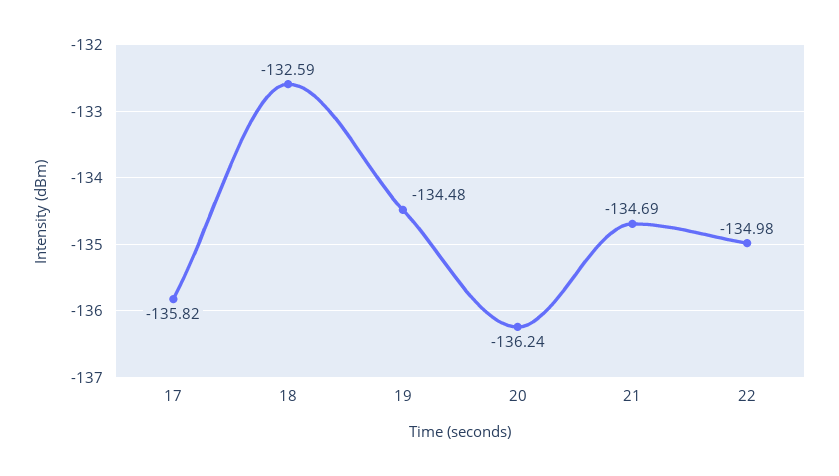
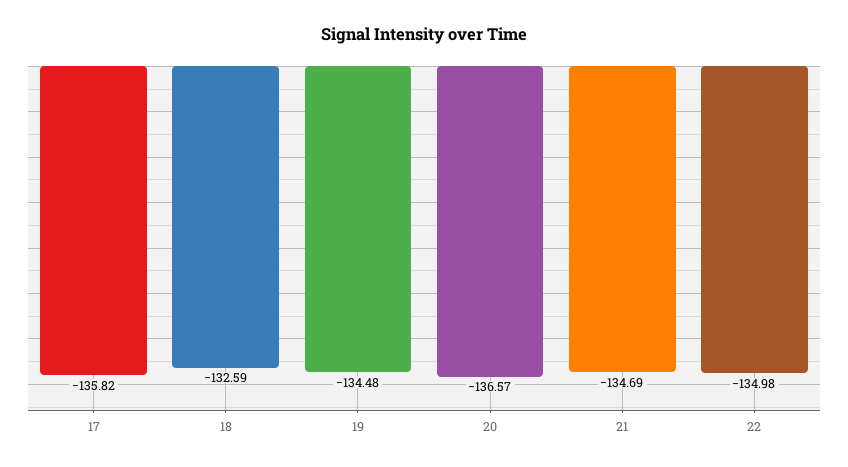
  {
    "17": -135.82,
    "18": -132.59,
    "19": -134.48,
-   "20": -136.24,
+   "20": -136.57,
    "21": -134.69,
    "22": -134.98
  }

